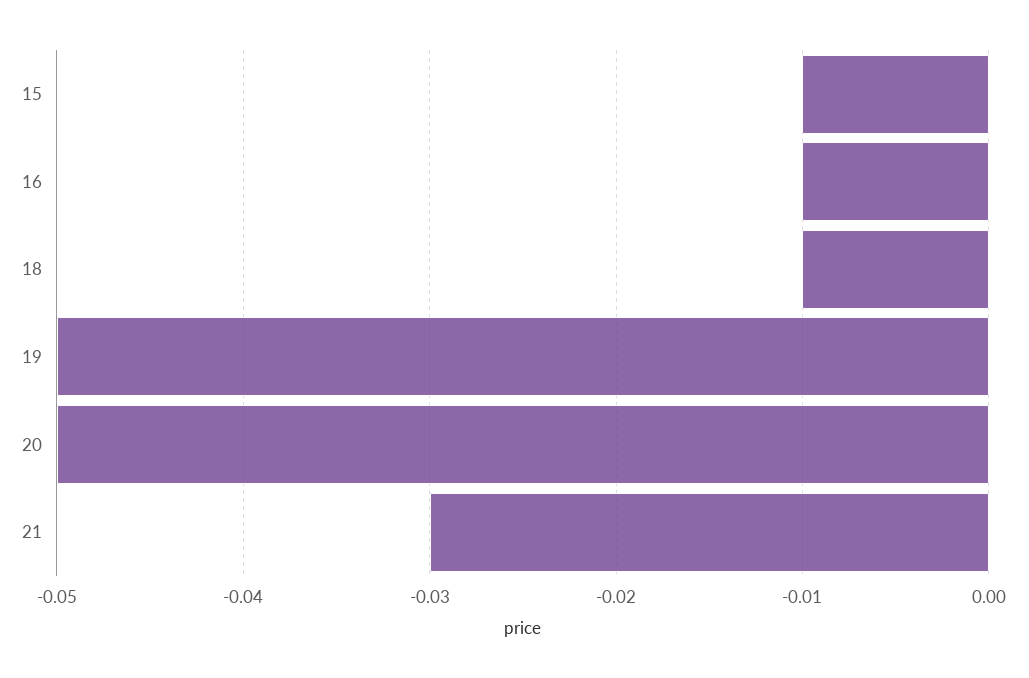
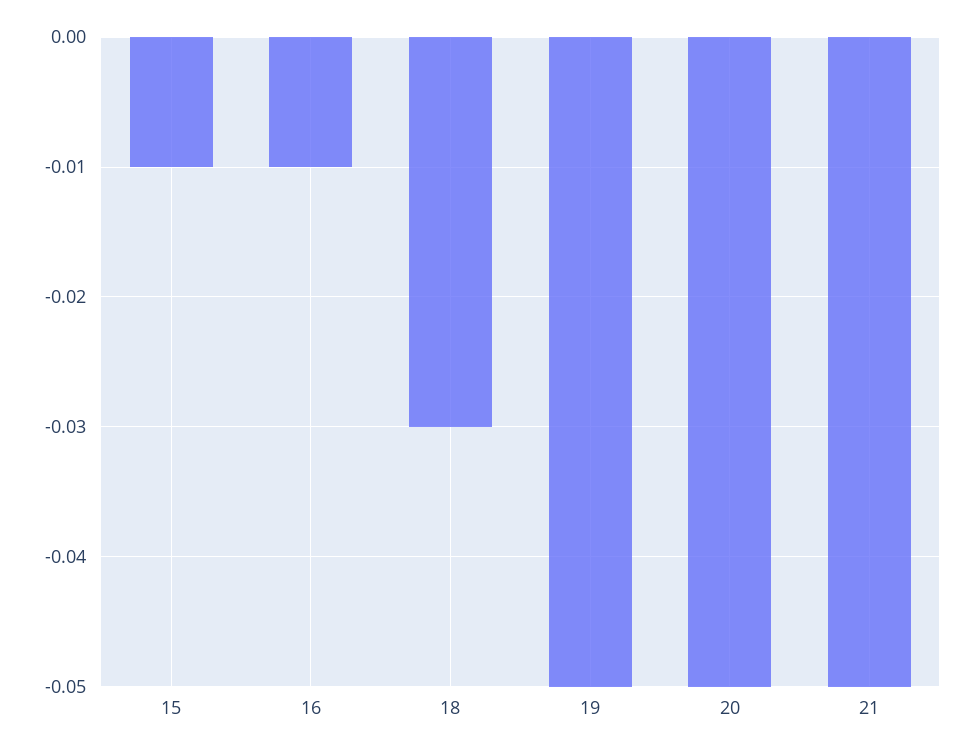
  {
    "15": -0.01,
    "16": -0.01,
-   "18": -0.01,
+   "18": -0.03,
    "19": -0.05,
    "20": -0.05,
-   "21": -0.03
+   "21": -0.05
  }

